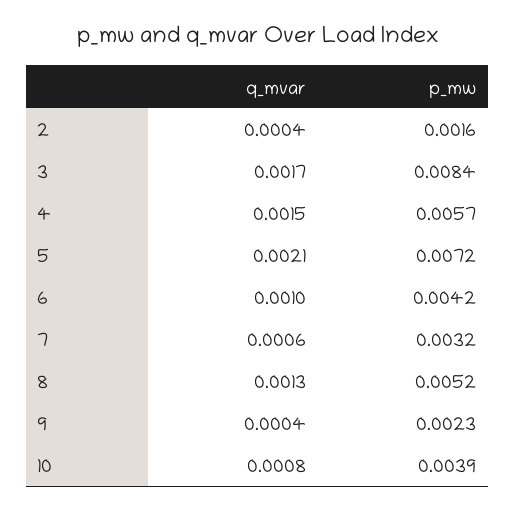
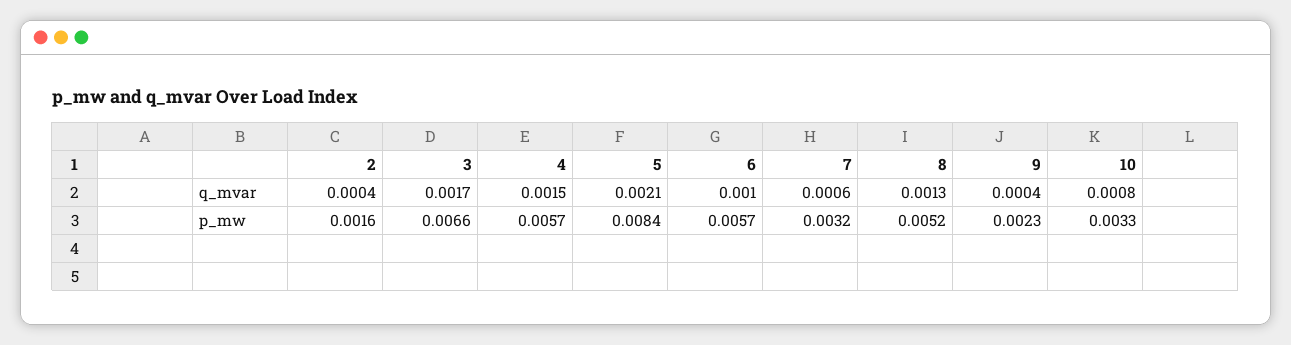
  {
    "q_mvar": {
      "2": 0.0004,
      "3": 0.0017,
      "4": 0.0015,
      "5": 0.0021,
      "6": 0.001,
      "7": 0.0006,
      "8": 0.0013,
      "9": 0.0004,
      "10": 0.0008
    },
    "p_mw": {
      "2": 0.0016,
-     "3": 0.0084,
+     "3": 0.0066,
      "4": 0.0057,
-     "5": 0.0072,
+     "5": 0.0084,
-     "6": 0.0042,
+     "6": 0.0057,
      "7": 0.0032,
      "8": 0.0052,
      "9": 0.0023,
-     "10": 0.0039
+     "10": 0.0033
    }
  }

